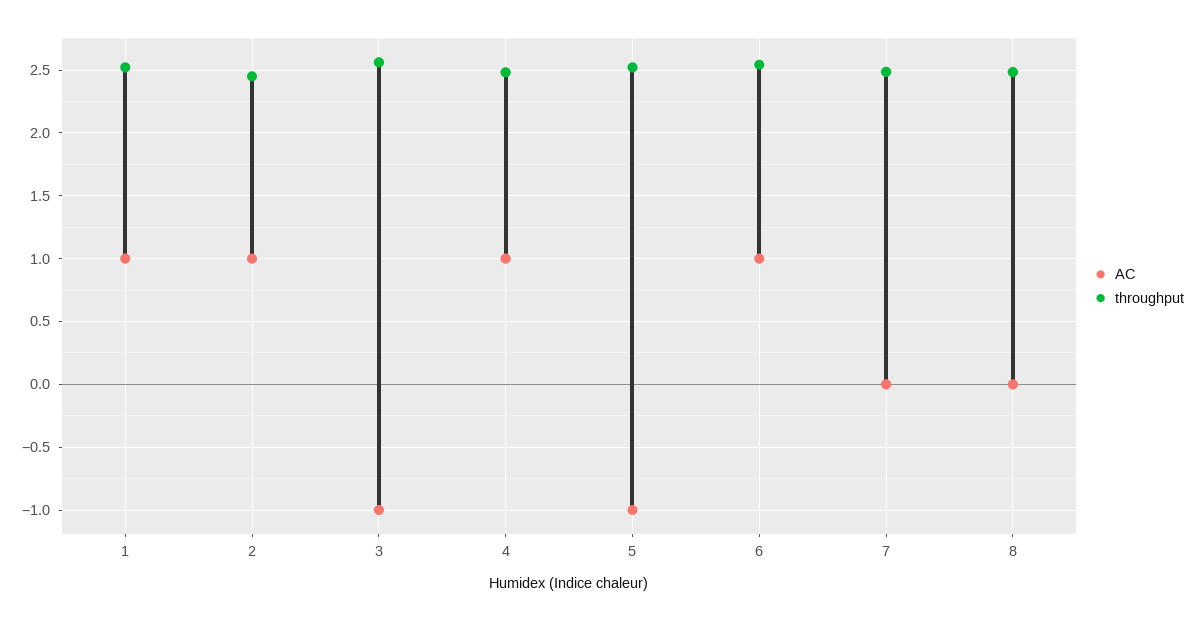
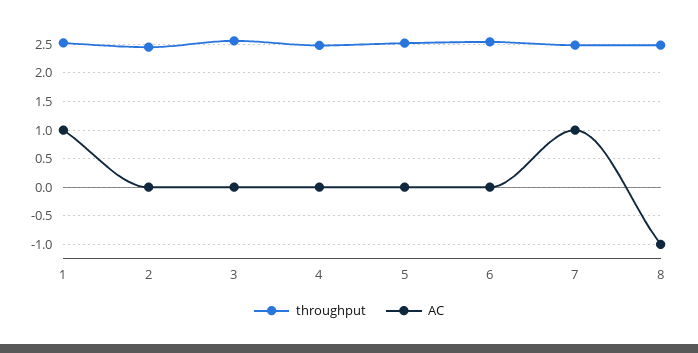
  {
    "AC": {
      "1": 1,
-     "2": 1,
+     "2": 0,
-     "3": -1,
+     "3": 0,
-     "4": 1,
+     "4": 0,
-     "5": -1,
+     "5": 0,
-     "6": 1,
+     "6": 0,
-     "7": 0,
+     "7": 1,
-     "8": 0
+     "8": -1
    },
    "throughput": {
      "1": 2.5,
      "2": 2.45,
      "3": 2.55,
      "4": 2.5,
      "5": 2.5,
      "6": 2.55,
      "7": 2.5,
      "8": 2.5
    }
  }

